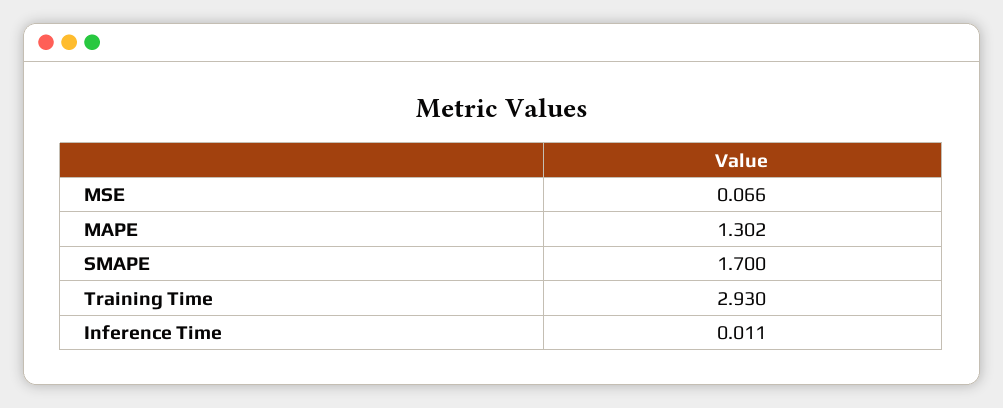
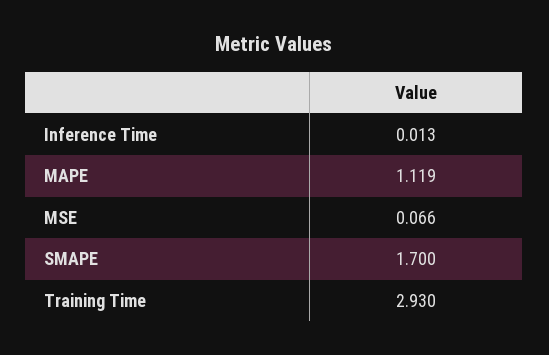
  {
    "MSE": 0.066,
-   "MAPE": 1.302,
+   "MAPE": 1.119,
    "SMAPE": 1.7,
    "Training Time": 2.93,
-   "Inference Time": 0.011
+   "Inference Time": 0.013
  }

